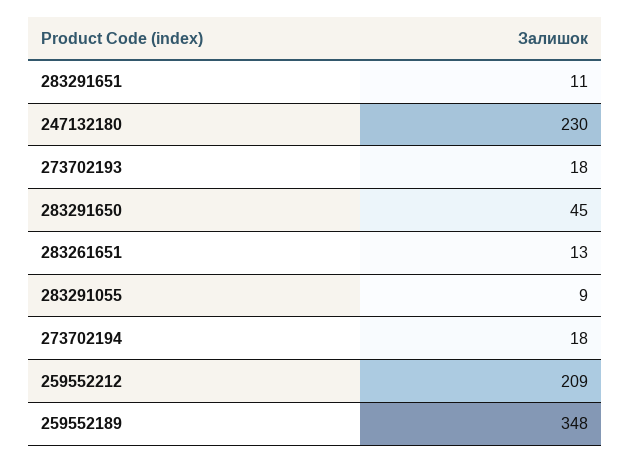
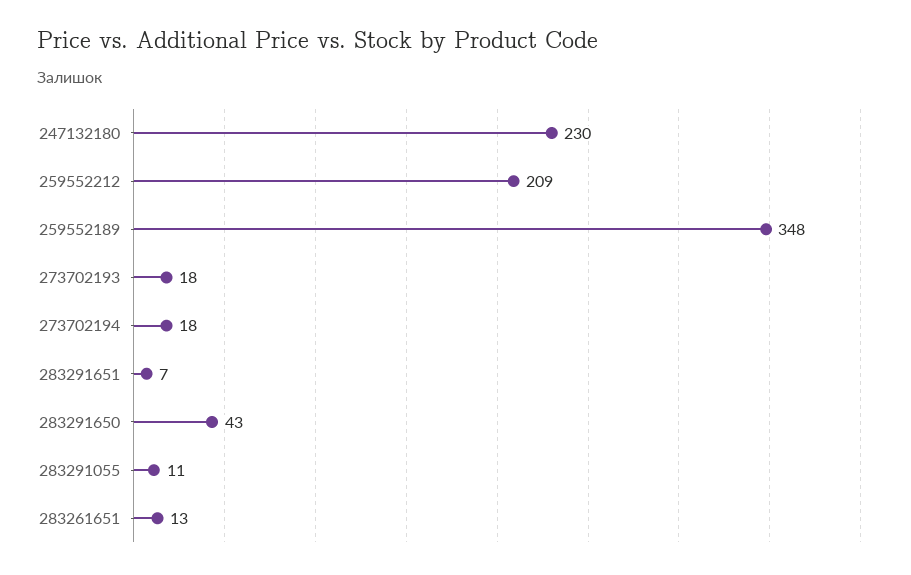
  {
-   "283291651": 11,
+   "283291651": 7,
    "247132180": 230,
    "273702193": 18,
-   "283291650": 45,
+   "283291650": 43,
    "283261651": 13,
-   "283291055": 9,
+   "283291055": 11,
    "273702194": 18,
    "259552212": 209,
    "259552189": 348
  }

